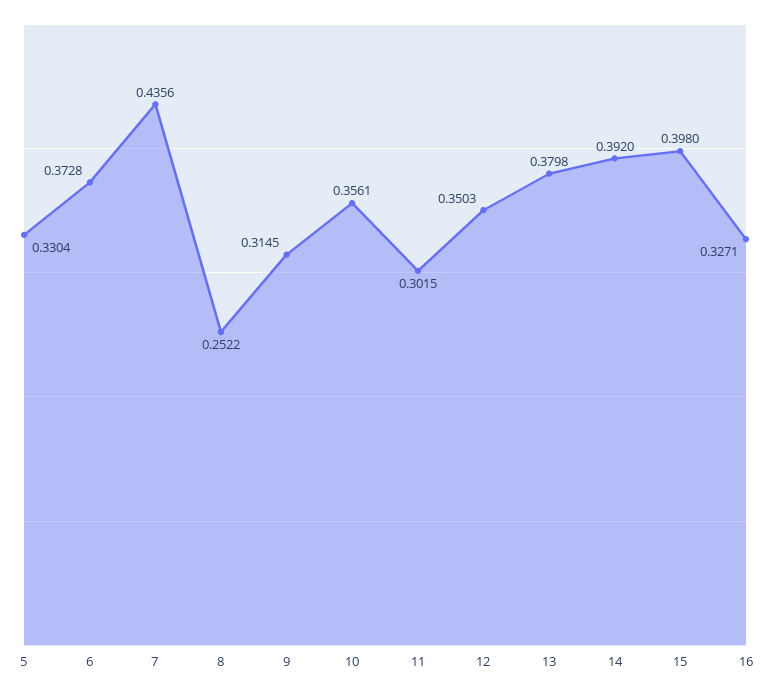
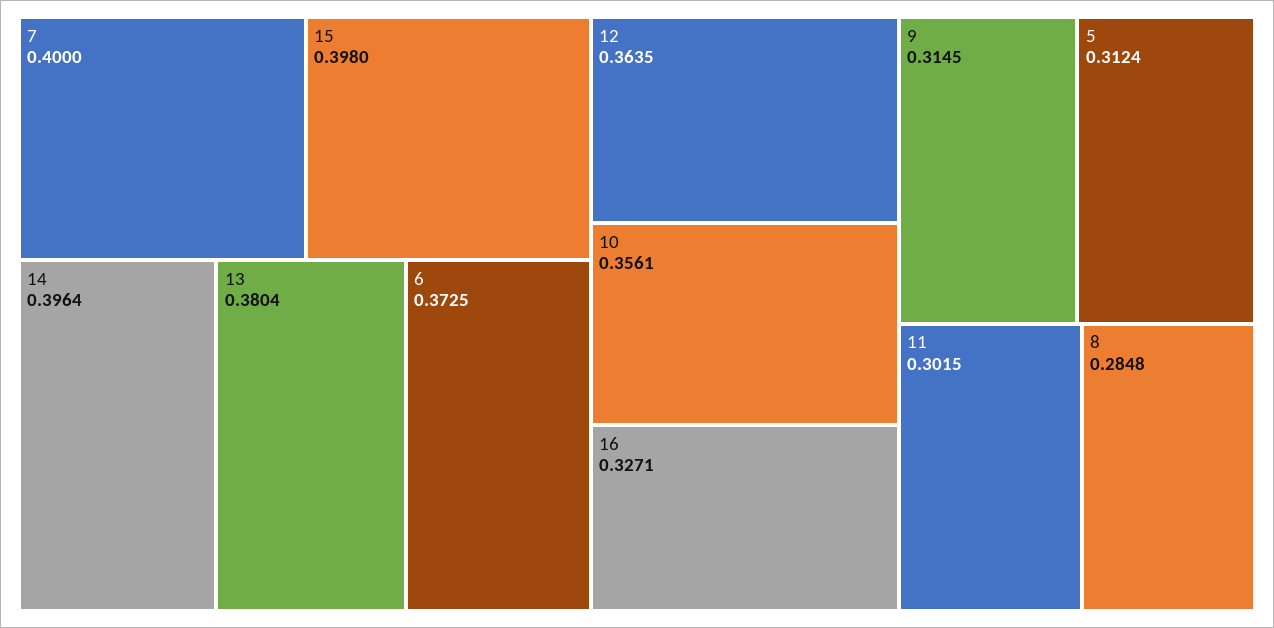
  {
-   "5": 0.3304,
+   "5": 0.3124,
-   "6": 0.3728,
+   "6": 0.3725,
-   "7": 0.4356,
+   "7": 0.4,
-   "8": 0.2522,
+   "8": 0.2848,
    "9": 0.3145,
    "10": 0.3561,
    "11": 0.3015,
-   "12": 0.3503,
+   "12": 0.3635,
-   "13": 0.3798,
+   "13": 0.3804,
-   "14": 0.392,
+   "14": 0.3964,
    "15": 0.398,
    "16": 0.3271
  }

